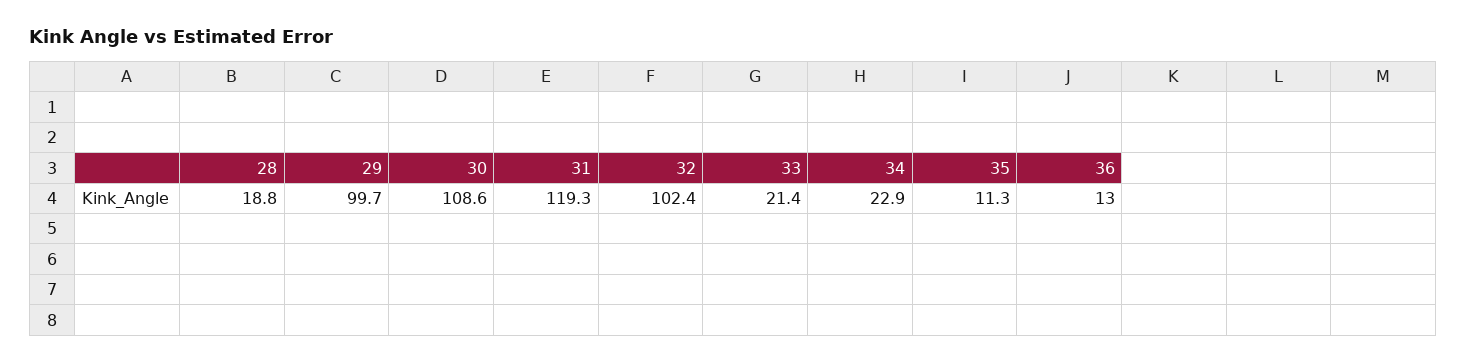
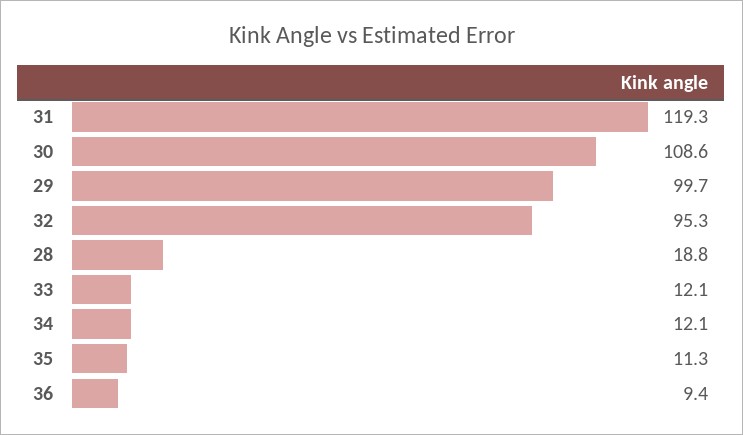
  {
    "28": 18.8,
    "29": 99.7,
    "30": 108.6,
    "31": 119.3,
-   "32": 102.4,
+   "32": 95.3,
-   "33": 21.4,
+   "33": 12.1,
-   "34": 22.9,
+   "34": 12.1,
    "35": 11.3,
-   "36": 13
+   "36": 9.4
  }

